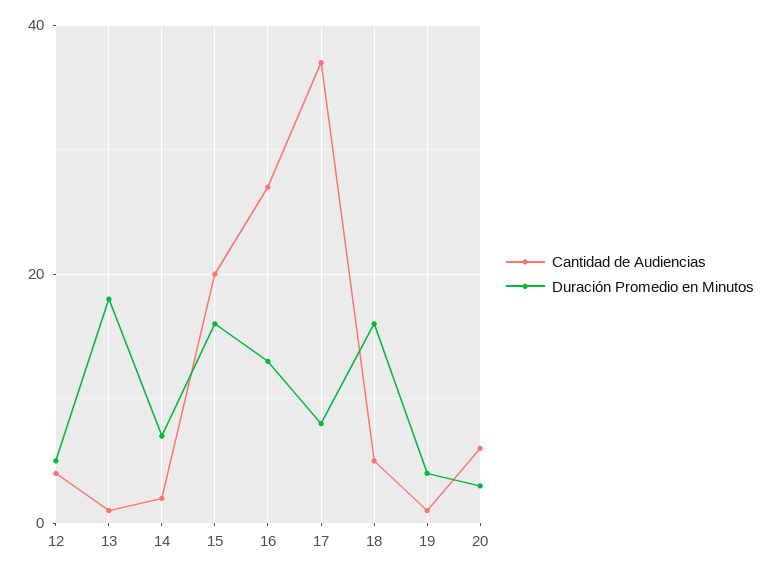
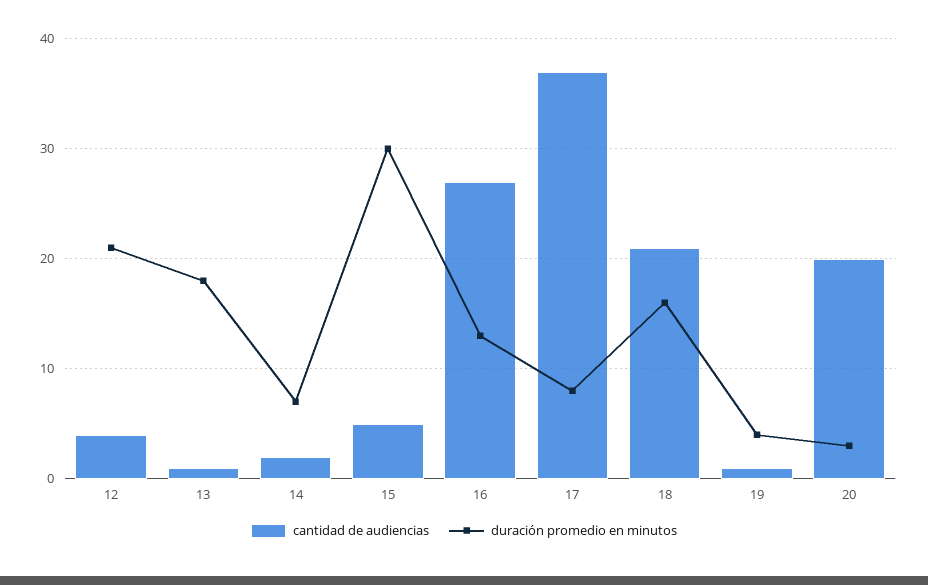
  {
    "Cantidad de Audiencias": {
      "12": 4,
      "13": 1,
      "14": 2,
-     "15": 20,
+     "15": 5,
      "16": 27,
      "17": 37,
-     "18": 5,
+     "18": 21,
      "19": 1,
-     "20": 5
+     "20": 20
    },
    "Duración Promedio en Minutos": {
-     "12": 5,
+     "12": 21,
      "13": 18,
      "14": 7,
-     "15": 15,
+     "15": 30,
      "16": 13,
      "17": 8,
      "18": 16,
      "19": 4,
      "20": 3
    }
  }

